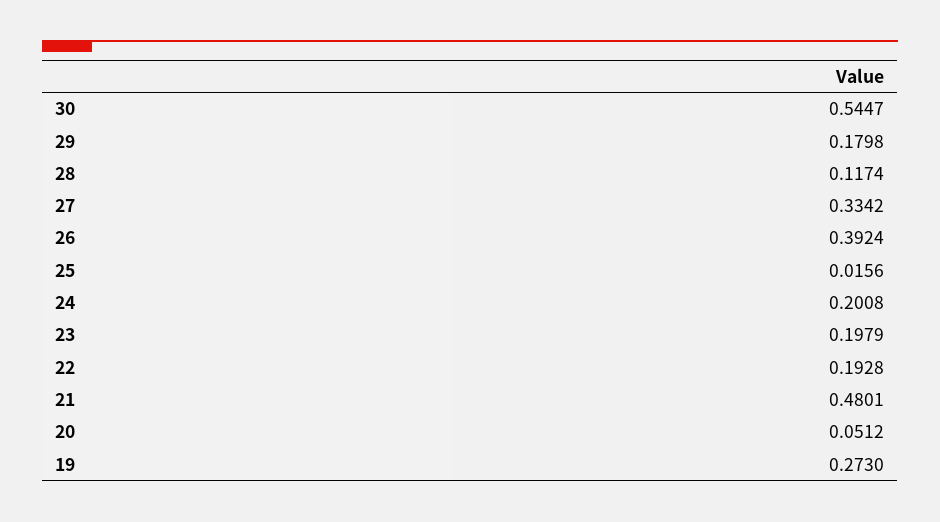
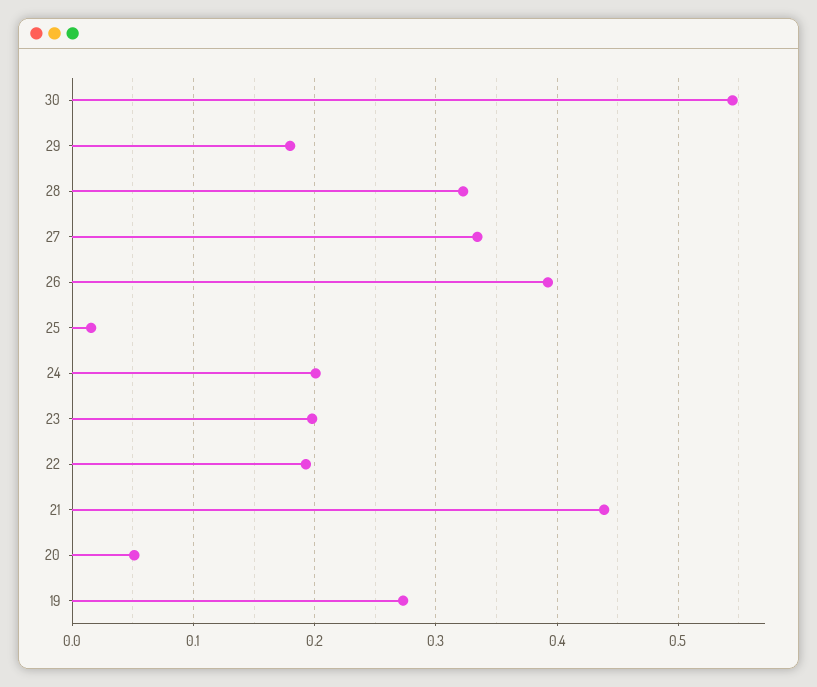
  {
    "30": 0.5447,
    "29": 0.1798,
-   "28": 0.1174,
+   "28": 0.32,
    "27": 0.3342,
    "26": 0.3924,
    "25": 0.0156,
    "24": 0.2008,
    "23": 0.1979,
    "22": 0.1928,
-   "21": 0.4801,
+   "21": 0.44,
    "20": 0.0512,
    "19": 0.273
  }

